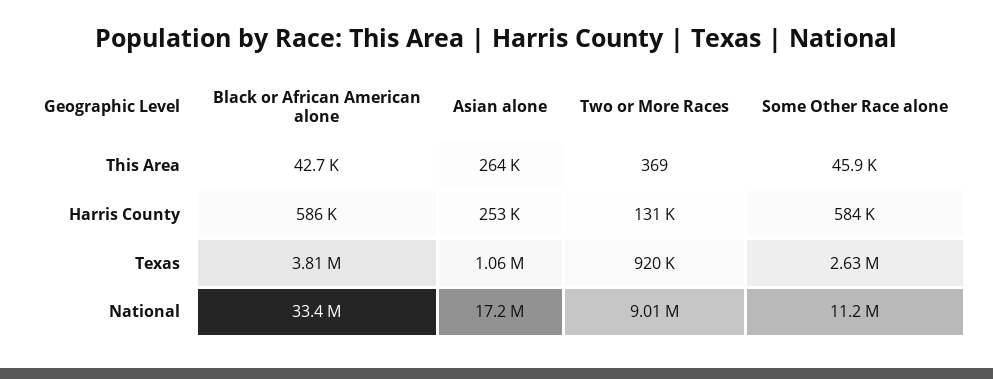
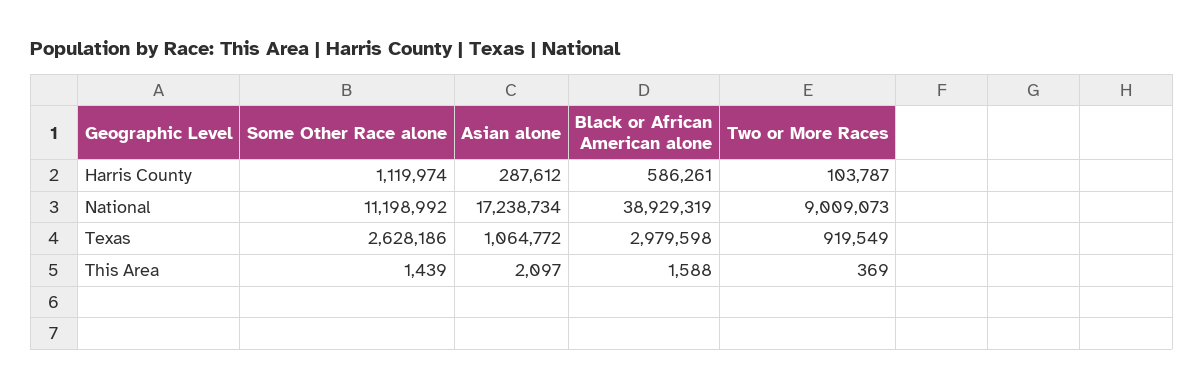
  {
    "Black or African American alone": {
-     "This Area": 42700,
+     "This Area": 1588,
      "Harris County": 586261,
-     "Texas": 3810000,
+     "Texas": 2979598,
-     "National": 33400000
+     "National": 38929319
    },
    "Asian alone": {
-     "This Area": 264000,
+     "This Area": 2097,
-     "Harris County": 253000,
+     "Harris County": 287612,
      "Texas": 1064772,
      "National": 17238734
    },
    "Two or More Races": {
      "This Area": 369,
-     "Harris County": 131000,
+     "Harris County": 103787,
      "Texas": 919549,
      "National": 9009073
    },
    "Some Other Race alone": {
-     "This Area": 45900,
+     "This Area": 1439,
-     "Harris County": 584000,
+     "Harris County": 1119974,
      "Texas": 2628186,
      "National": 11198992
    }
  }

